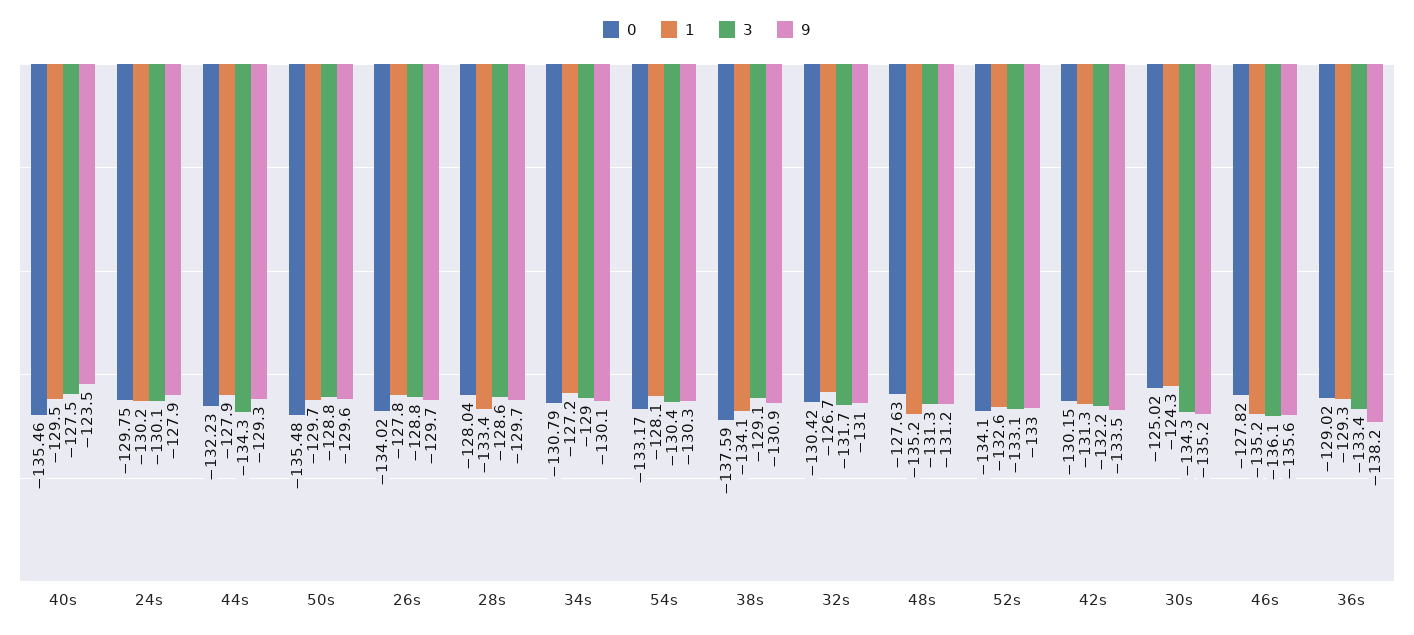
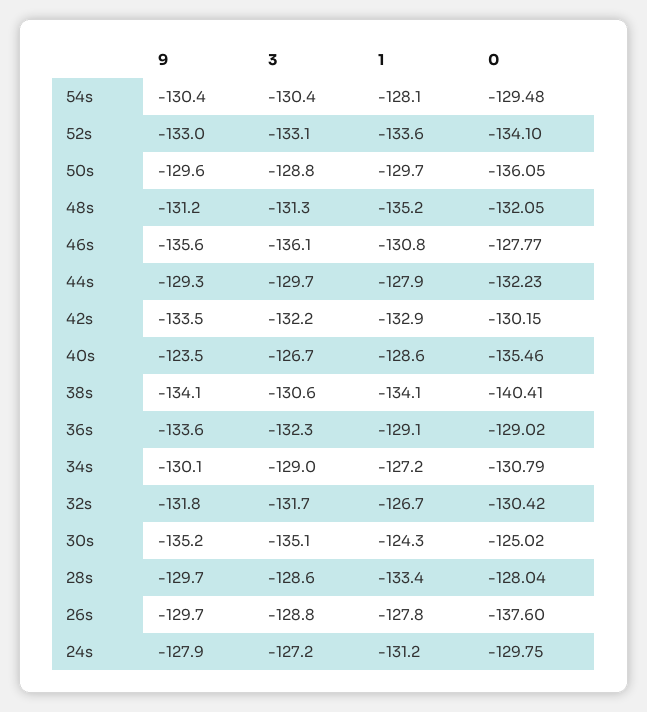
  {
    "0": {
      "40s": -135.46,
      "24s": -129.75,
      "44s": -132.23,
-     "50s": -135.48,
+     "50s": -136.05,
-     "26s": -134.02,
+     "26s": -137.6,
      "28s": -128.04,
      "34s": -130.79,
-     "54s": -133.17,
+     "54s": -129.48,
-     "38s": -137.59,
+     "38s": -140.41,
      "32s": -130.42,
-     "48s": -127.63,
+     "48s": -132.05,
      "52s": -134.1,
      "42s": -130.15,
      "30s": -125.02,
-     "46s": -127.82,
+     "46s": -127.77,
      "36s": -129.02
    },
    "1": {
-     "40s": -129.5,
+     "40s": -128.6,
-     "24s": -130.2,
+     "24s": -131.2,
      "44s": -127.9,
      "50s": -129.7,
      "26s": -127.8,
      "28s": -133.4,
      "34s": -127.2,
      "54s": -128.1,
      "38s": -134.1,
      "32s": -126.7,
      "48s": -135.2,
-     "52s": -132.6,
+     "52s": -133.6,
-     "42s": -131.3,
+     "42s": -132.9,
      "30s": -124.3,
-     "46s": -135.2,
+     "46s": -130.8,
-     "36s": -129.3
+     "36s": -129.1
    },
    "3": {
-     "40s": -127.5,
+     "40s": -126.7,
-     "24s": -130.1,
+     "24s": -127.2,
-     "44s": -134.3,
+     "44s": -129.7,
      "50s": -128.8,
      "26s": -128.8,
      "28s": -128.6,
      "34s": -129,
      "54s": -130.4,
-     "38s": -129.1,
+     "38s": -130.6,
      "32s": -131.7,
      "48s": -131.3,
      "52s": -133.1,
      "42s": -132.2,
-     "30s": -134.3,
+     "30s": -135.1,
      "46s": -136.1,
-     "36s": -133.4
+     "36s": -132.3
    },
    "9": {
      "40s": -123.5,
      "24s": -127.9,
      "44s": -129.3,
      "50s": -129.6,
      "26s": -129.7,
      "28s": -129.7,
      "34s": -130.1,
-     "54s": -130.3,
+     "54s": -130.4,
-     "38s": -130.9,
+     "38s": -134.1,
-     "32s": -131,
+     "32s": -131.8,
      "48s": -131.2,
      "52s": -133,
      "42s": -133.5,
      "30s": -135.2,
      "46s": -135.6,
-     "36s": -138.2
+     "36s": -133.6
    }
  }

